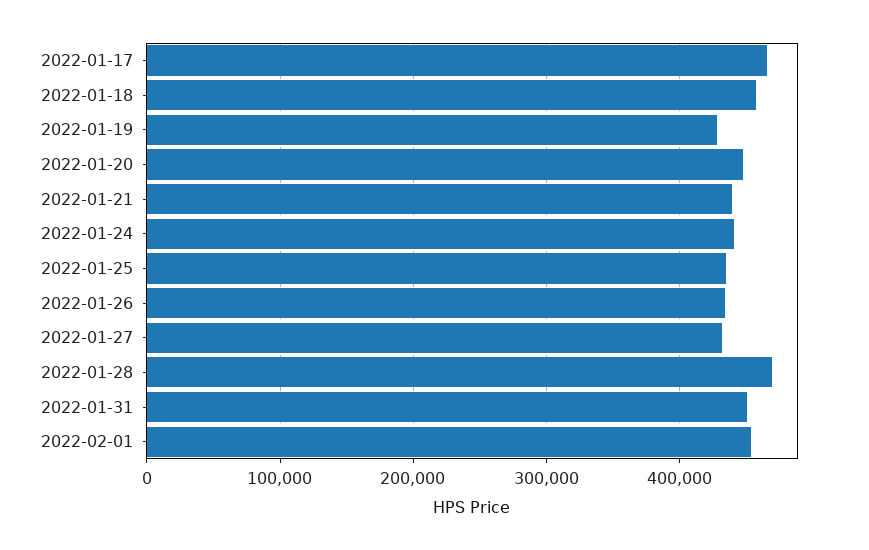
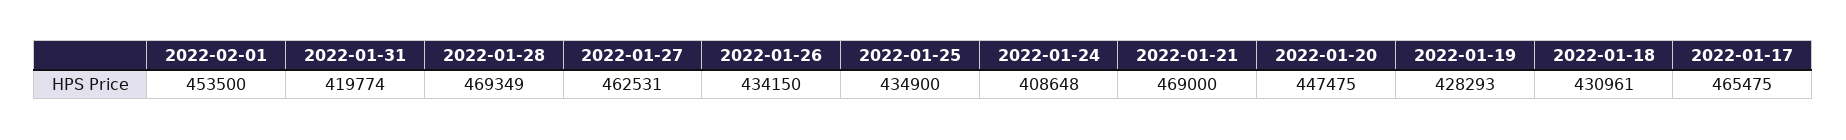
  {
    "2022-01-17": 465475,
-   "2022-01-18": 460000,
+   "2022-01-18": 430961,
    "2022-01-19": 428293,
    "2022-01-20": 447475,
-   "2022-01-21": 440000,
+   "2022-01-21": 469000,
-   "2022-01-24": 440000,
+   "2022-01-24": 408648,
    "2022-01-25": 434900,
    "2022-01-26": 434150,
-   "2022-01-27": 430000,
+   "2022-01-27": 462531,
    "2022-01-28": 469349,
-   "2022-01-31": 450000,
+   "2022-01-31": 419774,
    "2022-02-01": 453500
  }

